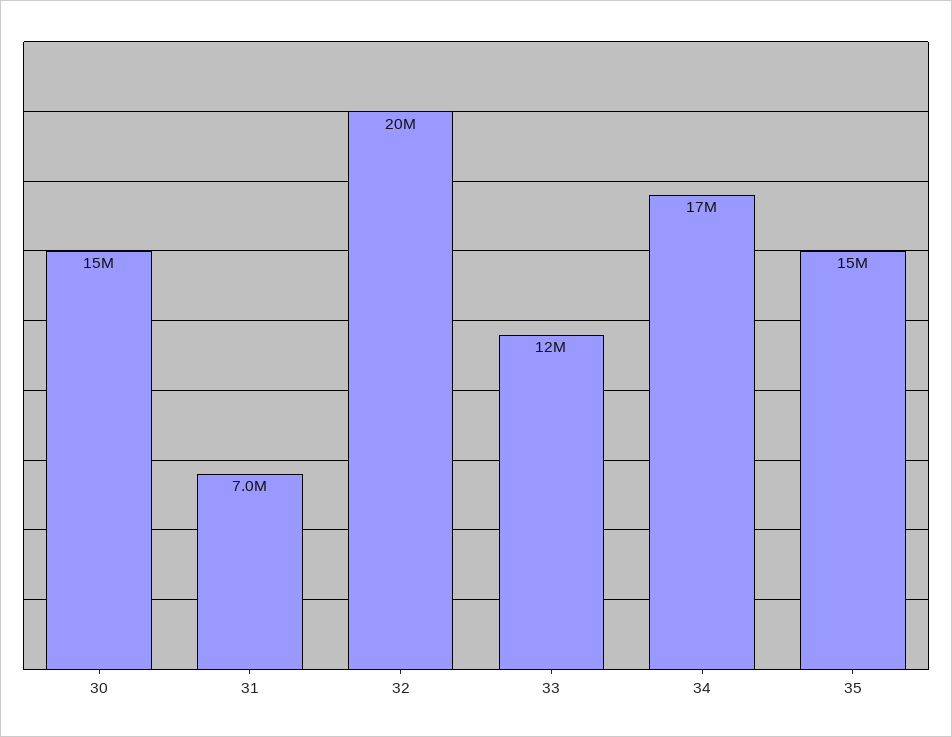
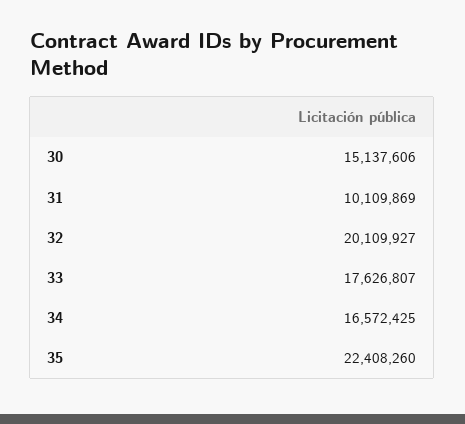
  {
    "30": 15137606,
-   "31": 7000000,
+   "31": 10109869,
    "32": 20109927,
-   "33": 12000000,
+   "33": 17626807,
    "34": 16572425,
-   "35": 15000000
+   "35": 22408260
  }

